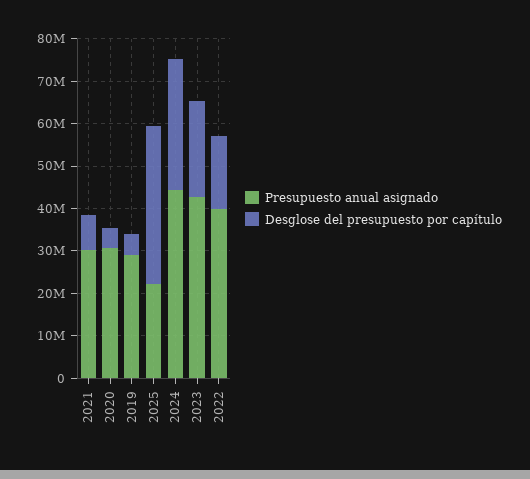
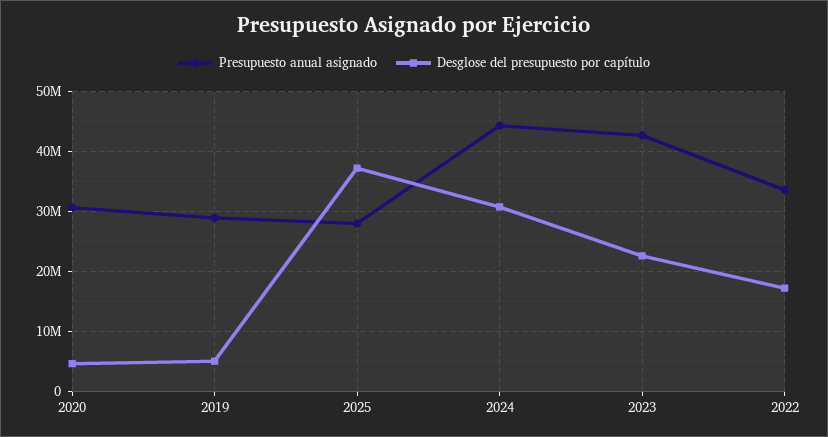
  {
    "Presupuesto anual asignado": {
-     "2021": 30000000,
      "2020": 30000000,
      "2019": 28000000,
-     "2025": 22000000,
+     "2025": 28000000,
      "2024": 44000000,
      "2023": 42000000,
-     "2022": 40000000
+     "2022": 34000000
    },
    "Desglose del presupuesto por capítulo": {
-     "2021": 8000000,
      "2020": 4000000,
      "2019": 6000000,
      "2025": 38000000,
      "2024": 30000000,
      "2023": 22000000,
      "2022": 18000000
    }
  }

